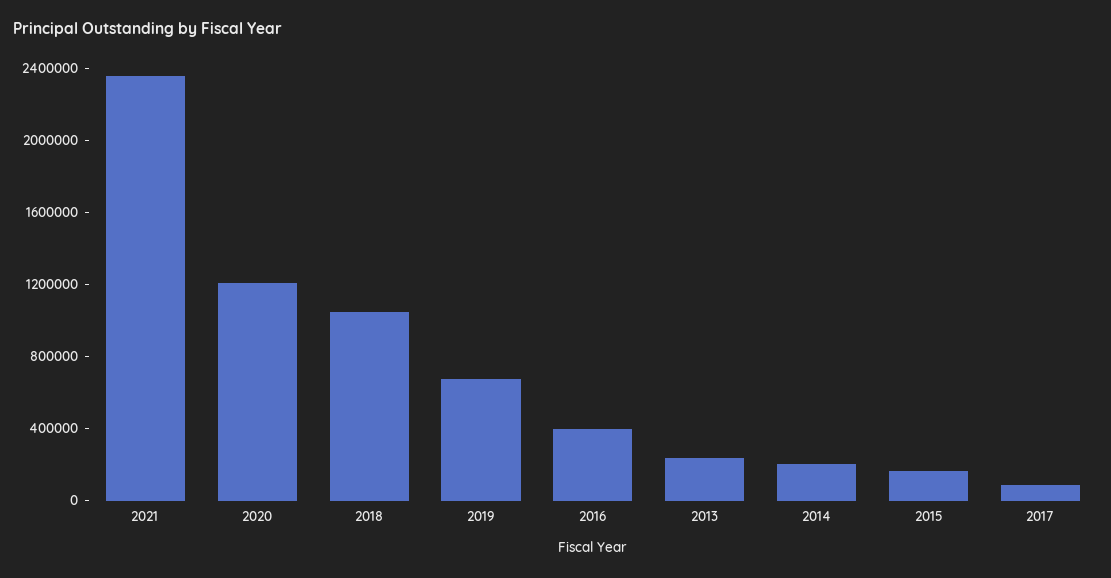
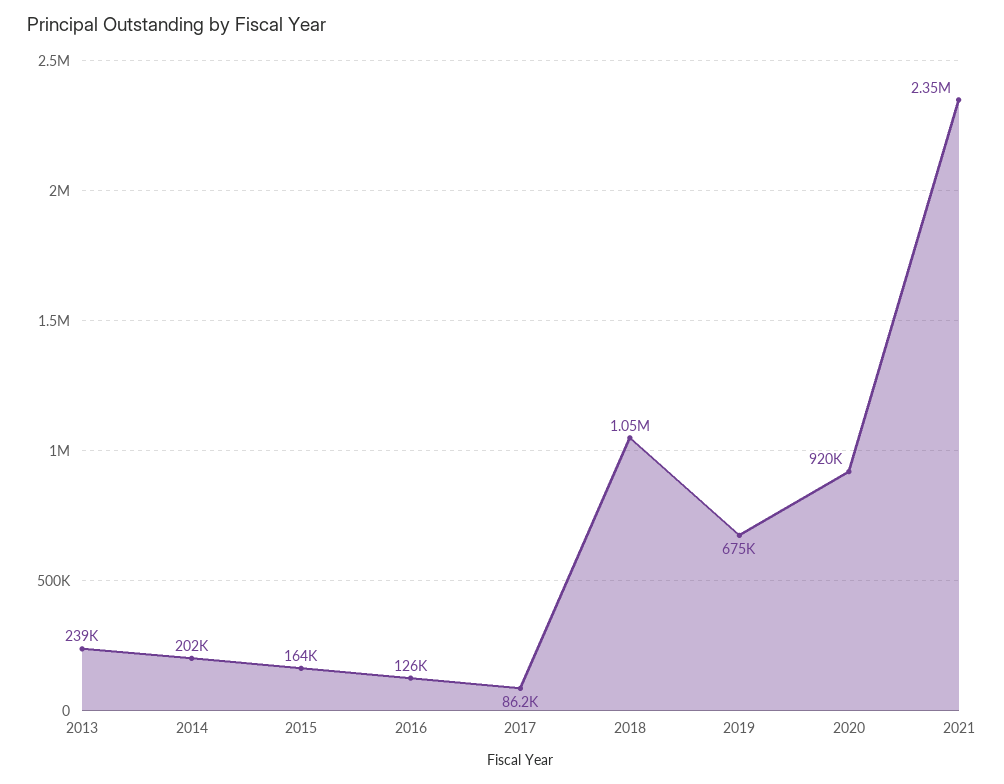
  {
    "2021": 2350000,
-   "2020": 1200000,
+   "2020": 920000,
    "2018": 1050000,
    "2019": 675000,
-   "2016": 400000,
+   "2016": 126000,
    "2013": 239000,
    "2014": 202000,
    "2015": 164000,
    "2017": 86200
  }

